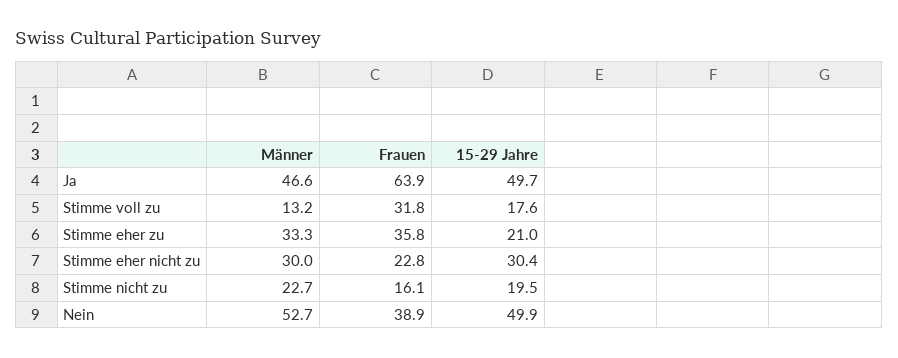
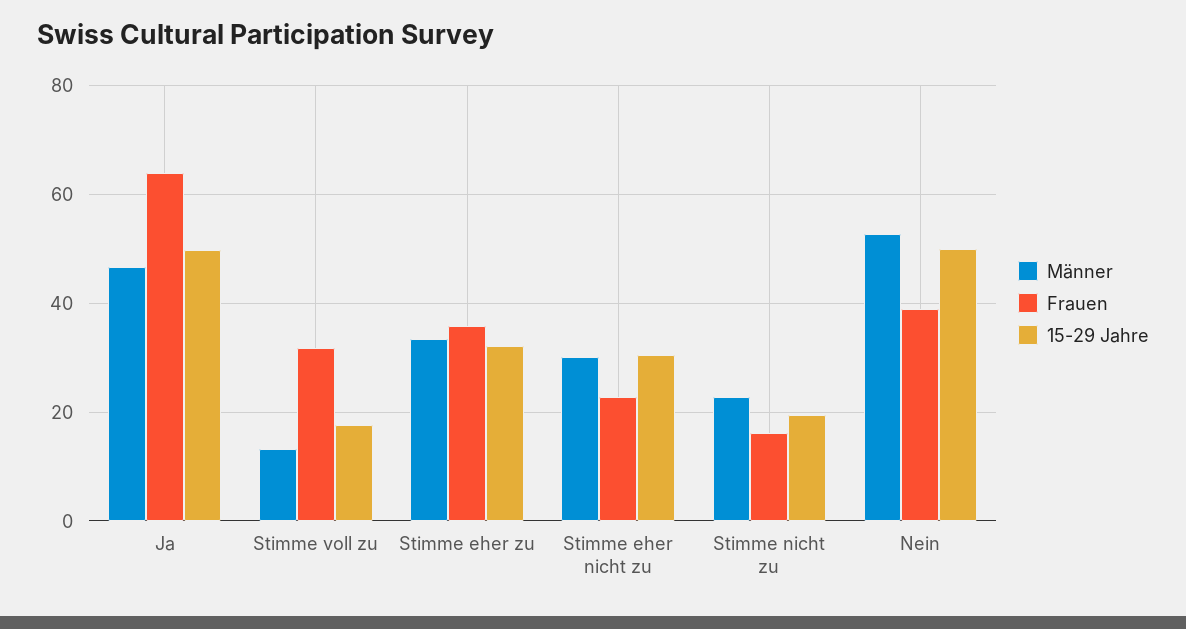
  {
    "Männer": {
      "Ja": 46.6,
      "Stimme voll zu": 13.2,
      "Stimme eher zu": 33.3,
      "Stimme eher nicht zu": 30,
      "Stimme nicht zu": 22.7,
      "Nein": 52.7
    },
    "Frauen": {
      "Ja": 63.9,
      "Stimme voll zu": 31.8,
      "Stimme eher zu": 35.8,
      "Stimme eher nicht zu": 22.8,
      "Stimme nicht zu": 16.1,
      "Nein": 38.9
    },
    "15-29 Jahre": {
      "Ja": 49.7,
      "Stimme voll zu": 17.6,
-     "Stimme eher zu": 21,
+     "Stimme eher zu": 32,
      "Stimme eher nicht zu": 30.4,
      "Stimme nicht zu": 19.5,
      "Nein": 49.9
    }
  }

